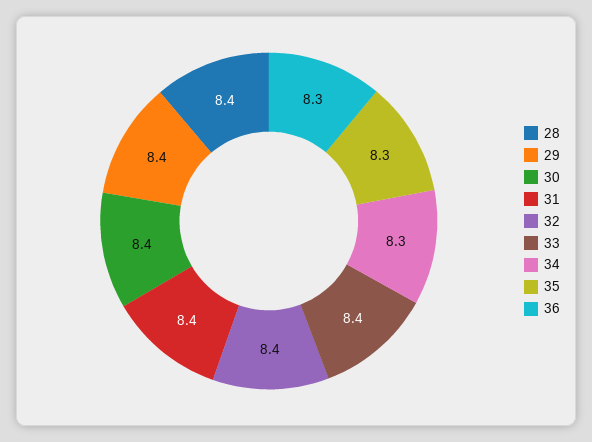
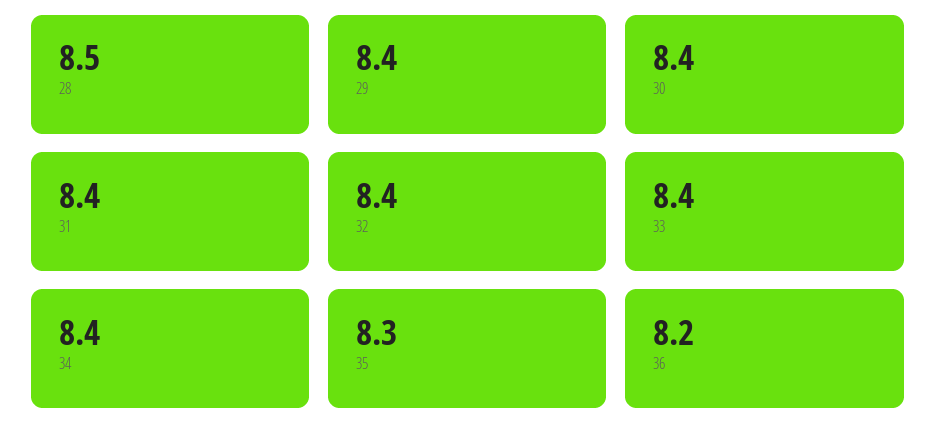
  {
-   "28": 8.4,
+   "28": 8.5,
    "29": 8.4,
    "30": 8.4,
    "31": 8.4,
    "32": 8.4,
    "33": 8.4,
-   "34": 8.3,
+   "34": 8.4,
    "35": 8.3,
-   "36": 8.3
+   "36": 8.2
  }

